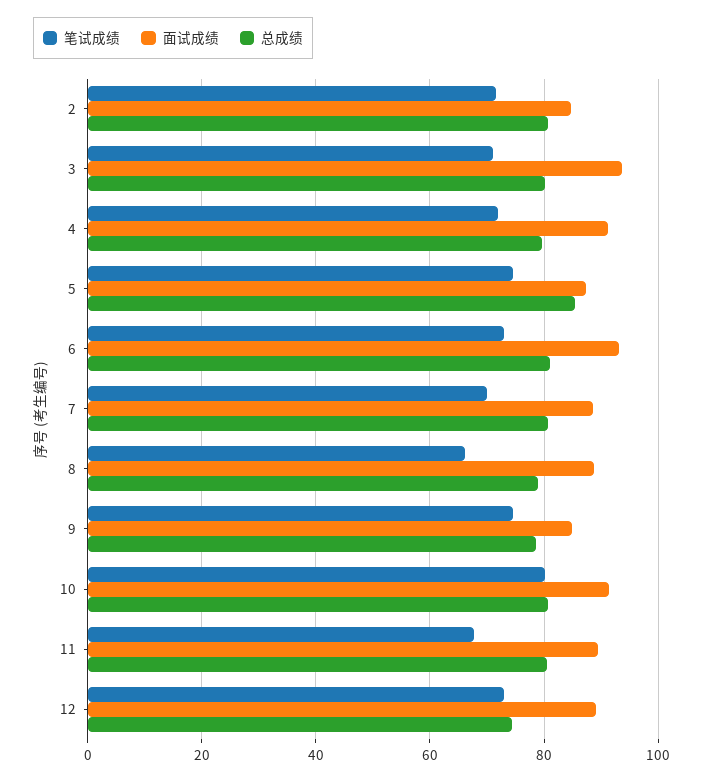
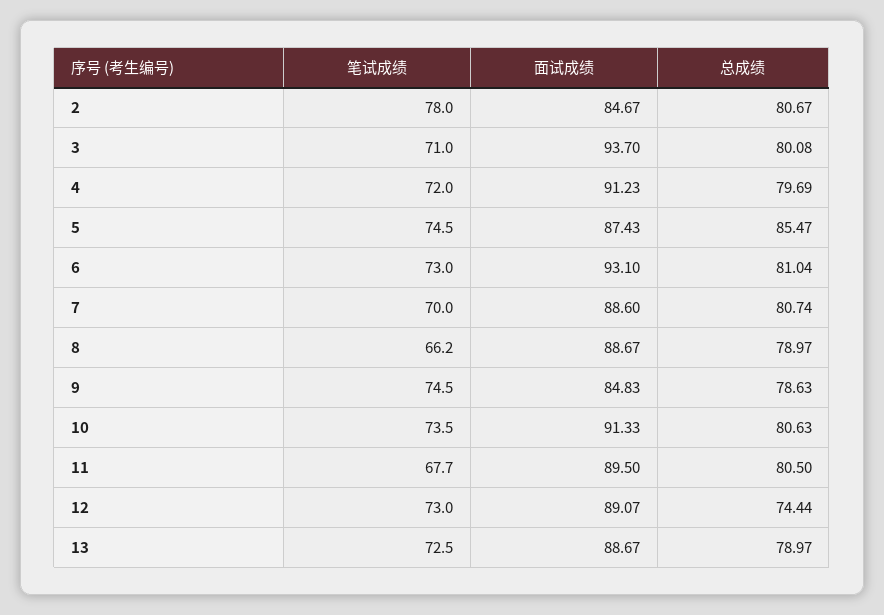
  {
    "笔试成绩": {
-     "2": 72,
+     "2": 78,
      "3": 71,
      "4": 72,
      "5": 74.5,
      "6": 73,
      "7": 70,
      "8": 66.2,
      "9": 74.5,
-     "10": 80,
+     "10": 73.5,
      "11": 67.7,
-     "12": 73
+     "12": 73,
+     "13": 72.5
    },
    "面试成绩": {
      "2": 84.67,
      "3": 93.7,
      "4": 91.23,
      "5": 87.43,
      "6": 93.1,
      "7": 88.6,
      "8": 88.67,
      "9": 84.83,
      "10": 91.33,
      "11": 89.5,
-     "12": 89.07
+     "12": 89.07,
+     "13": 88.67
    },
    "总成绩": {
      "2": 80.67,
      "3": 80.08,
      "4": 79.69,
      "5": 85.47,
      "6": 81.04,
      "7": 80.74,
      "8": 78.97,
      "9": 78.63,
      "10": 80.63,
      "11": 80.5,
-     "12": 74.44
+     "12": 74.44,
+     "13": 78.97
    }
  }

